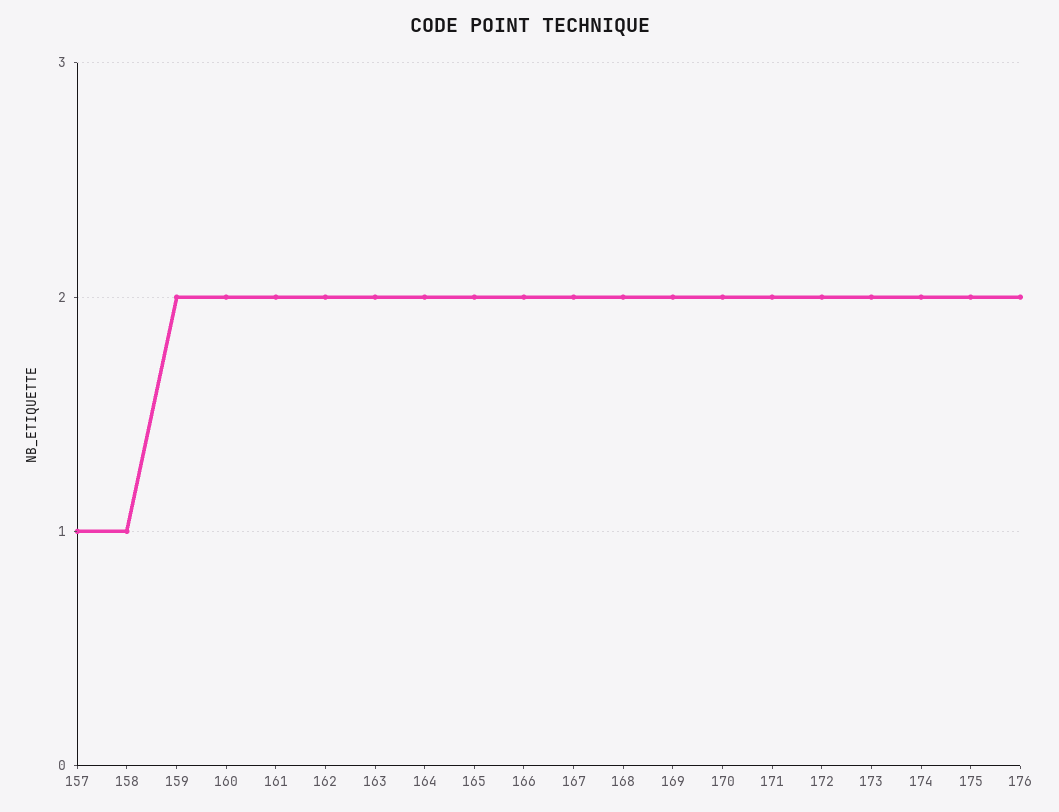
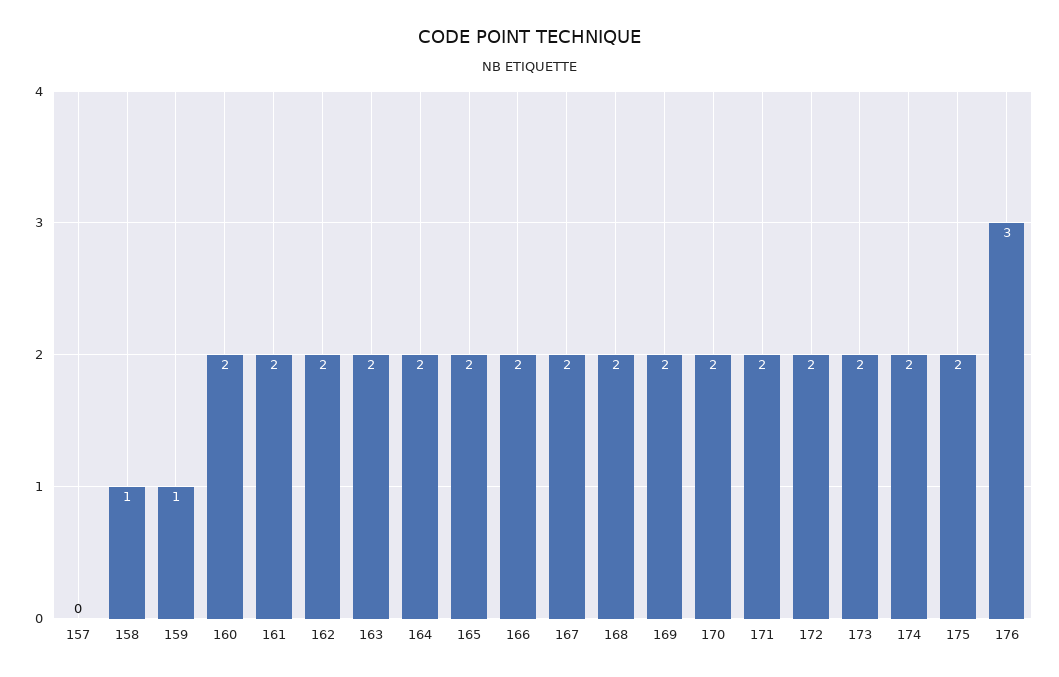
  {
-   "157": 1,
+   "157": 0,
    "158": 1,
-   "159": 2,
+   "159": 1,
    "160": 2,
    "161": 2,
    "162": 2,
    "163": 2,
    "164": 2,
    "165": 2,
    "166": 2,
    "167": 2,
    "168": 2,
    "169": 2,
    "170": 2,
    "171": 2,
    "172": 2,
    "173": 2,
    "174": 2,
    "175": 2,
-   "176": 2
+   "176": 3
  }

